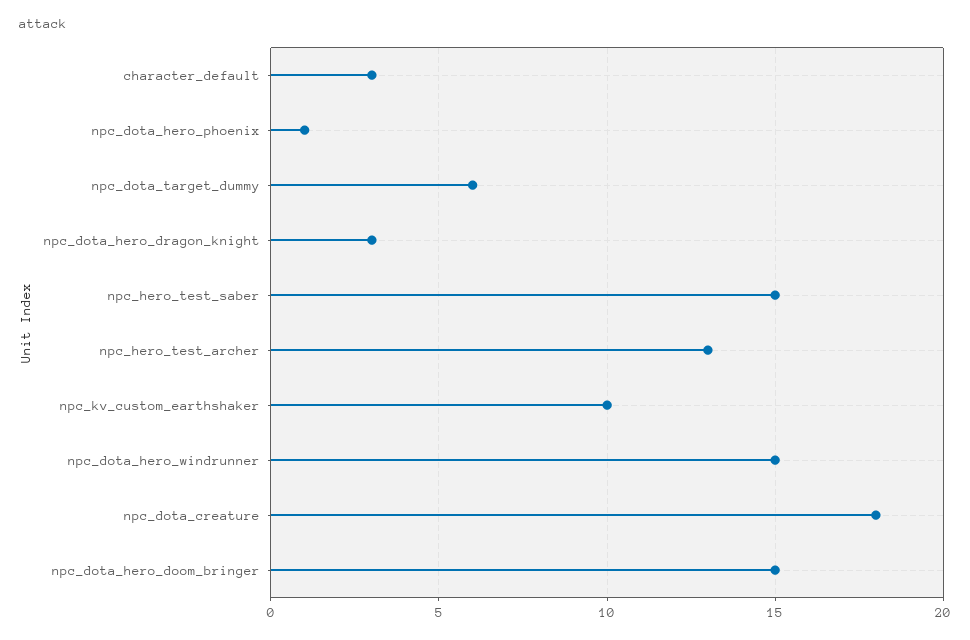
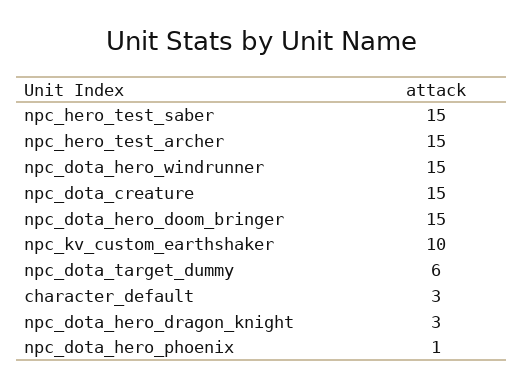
  {
    "character_default": 3,
    "npc_dota_hero_phoenix": 1,
    "npc_dota_target_dummy": 6,
    "npc_dota_hero_dragon_knight": 3,
    "npc_hero_test_saber": 15,
-   "npc_hero_test_archer": 13,
+   "npc_hero_test_archer": 15,
    "npc_kv_custom_earthshaker": 10,
    "npc_dota_hero_windrunner": 15,
-   "npc_dota_creature": 18,
+   "npc_dota_creature": 15,
    "npc_dota_hero_doom_bringer": 15
  }

